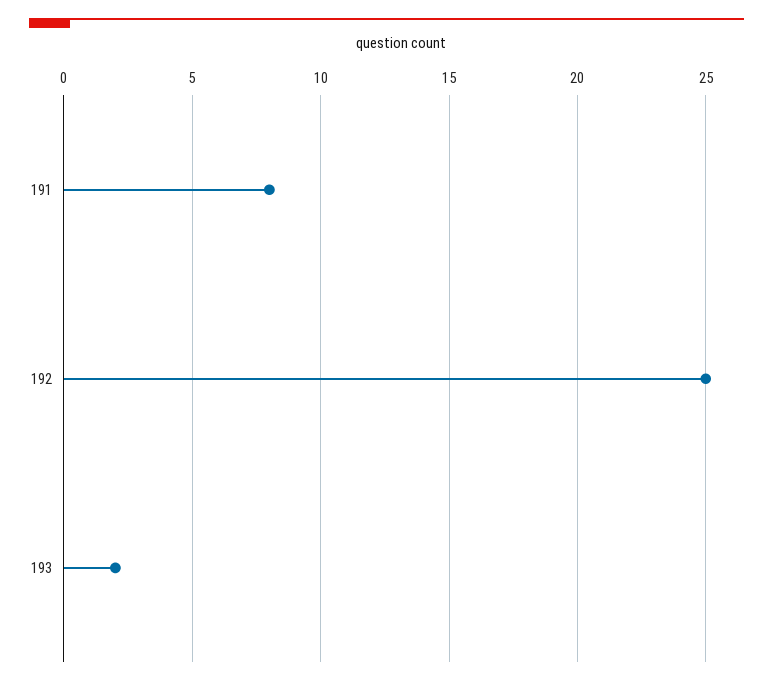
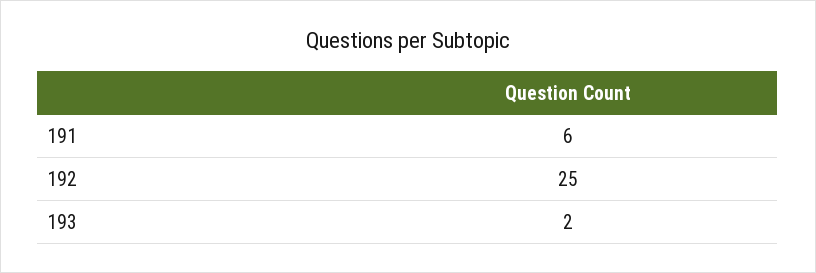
  {
-   "191": 8,
+   "191": 6,
    "192": 25,
    "193": 2
  }

